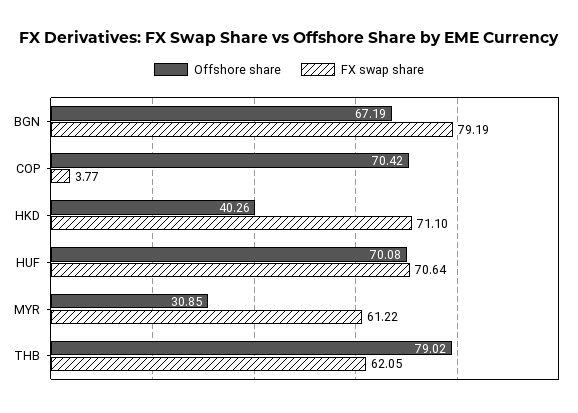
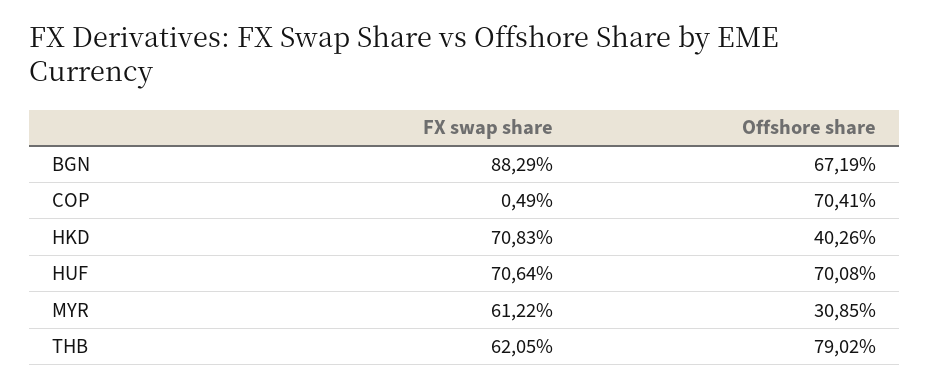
  {
    "Offshore share": {
      "BGN": 67.19,
-     "COP": 70.42,
+     "COP": 70.41,
      "HKD": 40.26,
      "HUF": 70.08,
      "MYR": 30.85,
      "THB": 79.02
    },
    "FX swap share": {
-     "BGN": 79.19,
+     "BGN": 88.29,
-     "COP": 3.77,
+     "COP": 0.49,
-     "HKD": 71.1,
+     "HKD": 70.83,
      "HUF": 70.64,
      "MYR": 61.22,
      "THB": 62.05
    }
  }

